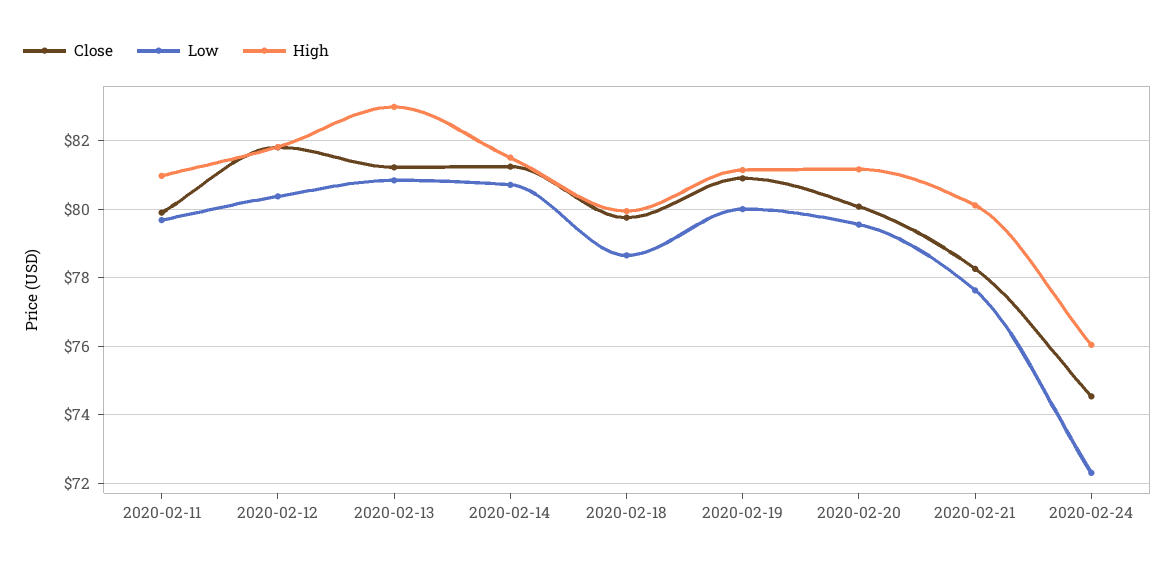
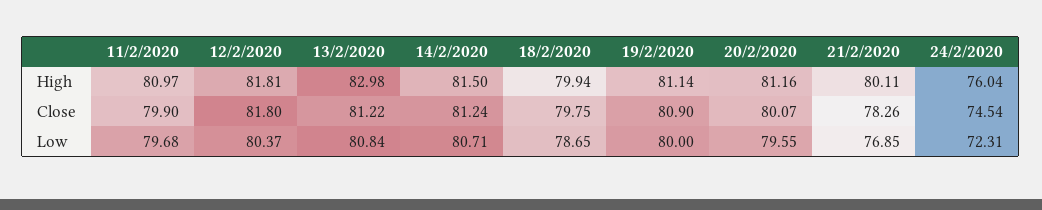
  {
    "Close": {
      "2020-02-11": 79.9,
      "2020-02-12": 81.8,
      "2020-02-13": 81.22,
      "2020-02-14": 81.24,
      "2020-02-18": 79.75,
      "2020-02-19": 80.9,
      "2020-02-20": 80.07,
      "2020-02-21": 78.26,
      "2020-02-24": 74.54
    },
    "Low": {
      "2020-02-11": 79.68,
      "2020-02-12": 80.37,
      "2020-02-13": 80.84,
      "2020-02-14": 80.71,
      "2020-02-18": 78.65,
      "2020-02-19": 80,
      "2020-02-20": 79.55,
-     "2020-02-21": 77.6,
+     "2020-02-21": 76.85,
      "2020-02-24": 72.31
    },
    "High": {
      "2020-02-11": 80.97,
      "2020-02-12": 81.81,
      "2020-02-13": 82.98,
      "2020-02-14": 81.5,
      "2020-02-18": 79.94,
      "2020-02-19": 81.14,
      "2020-02-20": 81.16,
      "2020-02-21": 80.11,
      "2020-02-24": 76.04
    }
  }

